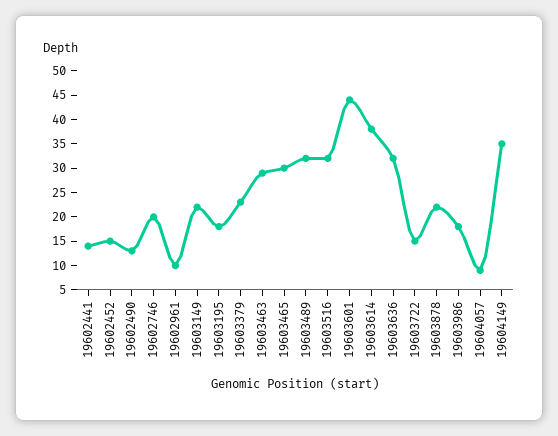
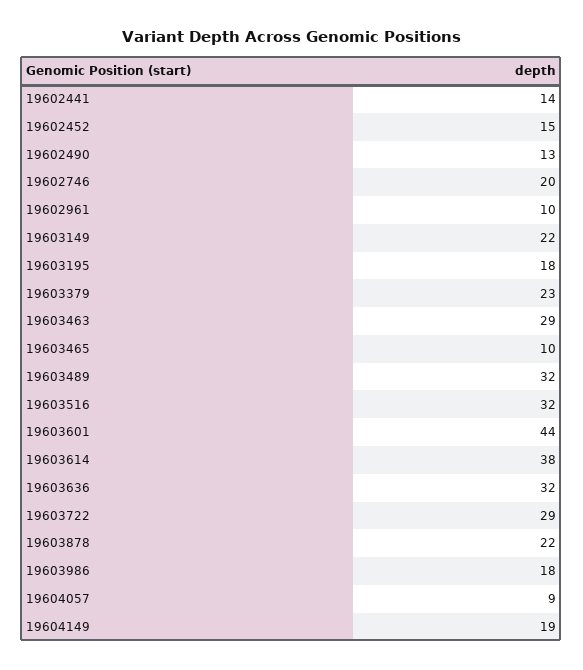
  {
    "19602441": 14,
    "19602452": 15,
    "19602490": 13,
    "19602746": 20,
    "19602961": 10,
    "19603149": 22,
    "19603195": 18,
    "19603379": 23,
    "19603463": 29,
-   "19603465": 30,
+   "19603465": 10,
    "19603489": 32,
    "19603516": 32,
    "19603601": 44,
    "19603614": 38,
    "19603636": 32,
-   "19603722": 15,
+   "19603722": 29,
    "19603878": 22,
    "19603986": 18,
    "19604057": 9,
-   "19604149": 35
+   "19604149": 19
  }

